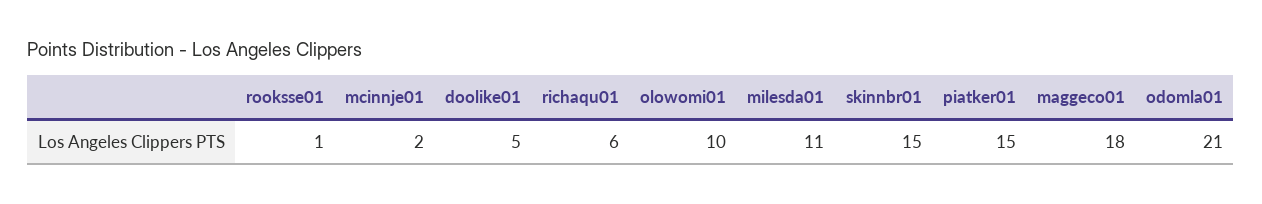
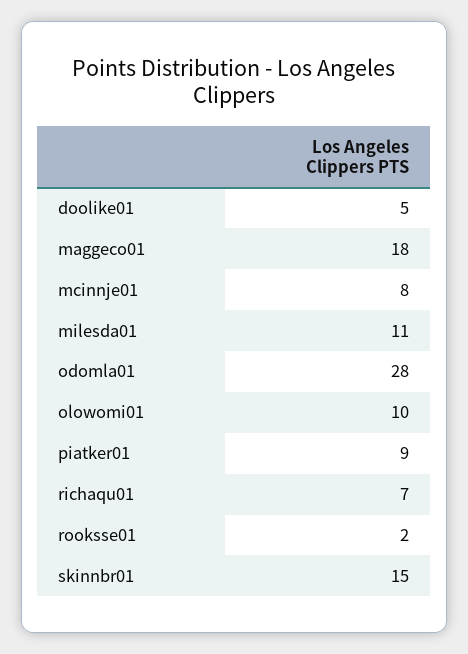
  {
-   "rooksse01": 1,
+   "rooksse01": 2,
-   "mcinnje01": 2,
+   "mcinnje01": 8,
    "doolike01": 5,
-   "richaqu01": 6,
+   "richaqu01": 7,
    "olowomi01": 10,
    "milesda01": 11,
    "skinnbr01": 15,
-   "piatker01": 15,
+   "piatker01": 9,
    "maggeco01": 18,
-   "odomla01": 21
+   "odomla01": 28
  }

